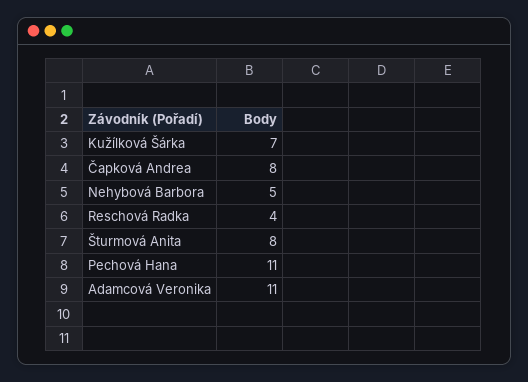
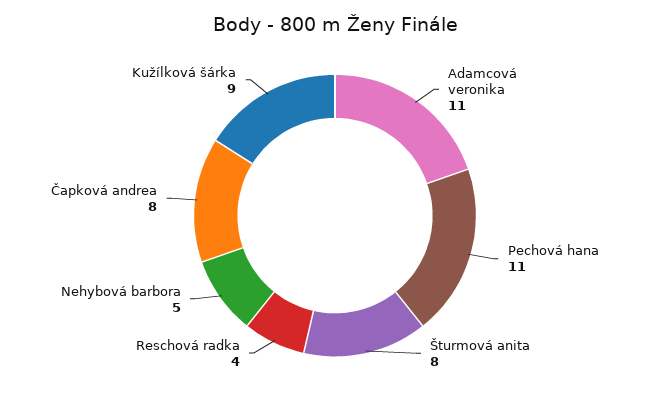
  {
-   "Kužílková Šárka": 7,
+   "Kužílková Šárka": 9,
    "Čapková Andrea": 8,
    "Nehybová Barbora": 5,
    "Reschová Radka": 4,
    "Šturmová Anita": 8,
    "Pechová Hana": 11,
    "Adamcová Veronika": 11
  }

